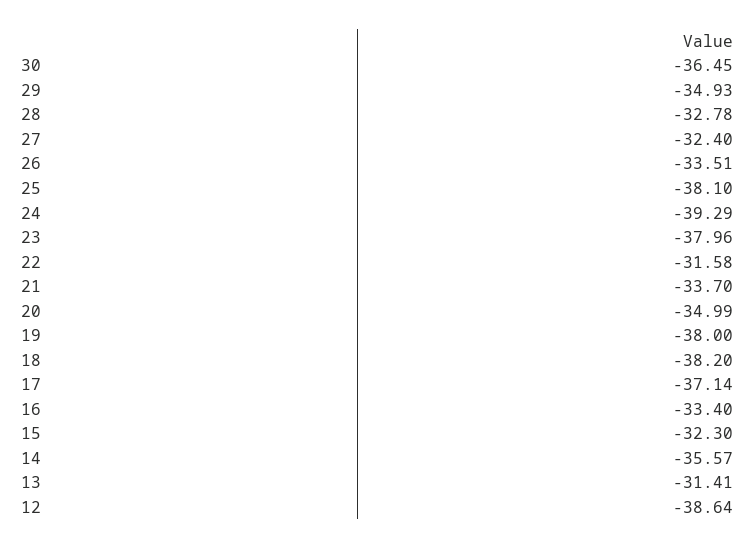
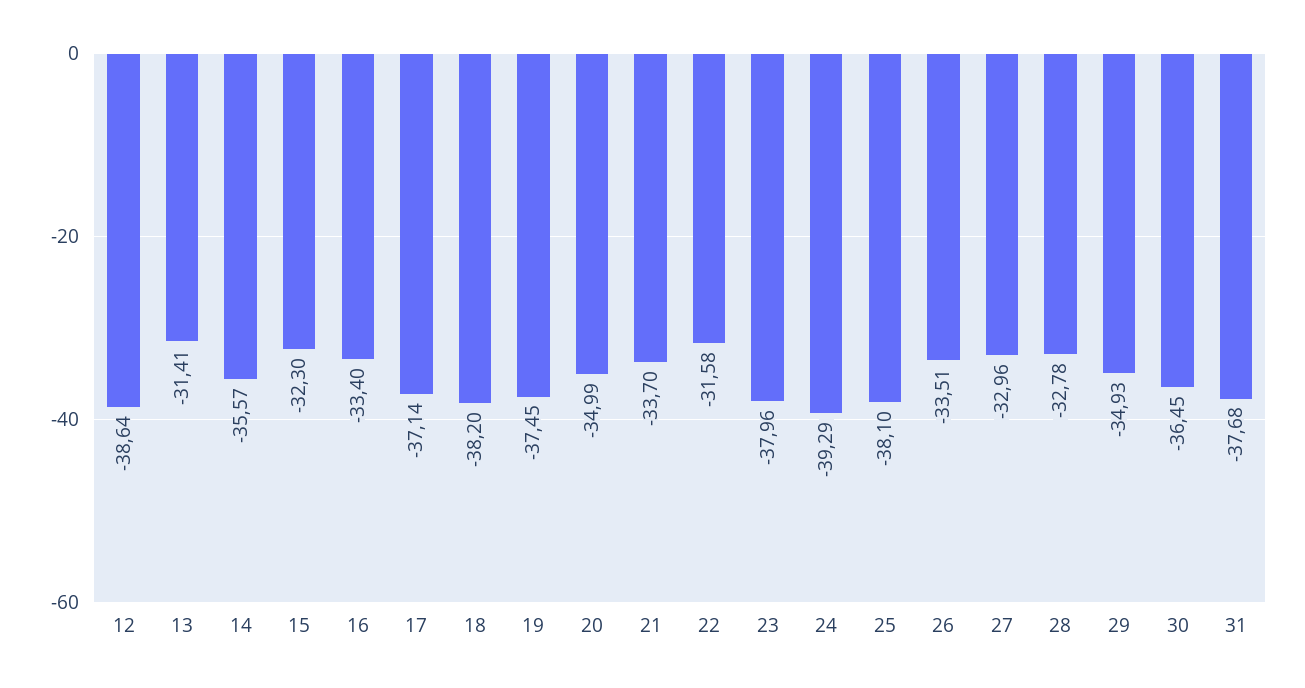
  {
    "30": -36.45,
    "29": -34.93,
    "28": -32.78,
-   "27": -32.4,
+   "27": -32.96,
    "26": -33.51,
    "25": -38.1,
    "24": -39.29,
    "23": -37.96,
    "22": -31.58,
    "21": -33.7,
    "20": -34.99,
-   "19": -38,
+   "19": -37.45,
    "18": -38.2,
    "17": -37.14,
    "16": -33.4,
    "15": -32.3,
    "14": -35.57,
    "13": -31.41,
-   "12": -38.64
+   "12": -38.64,
+   "31": -37.68
  }

